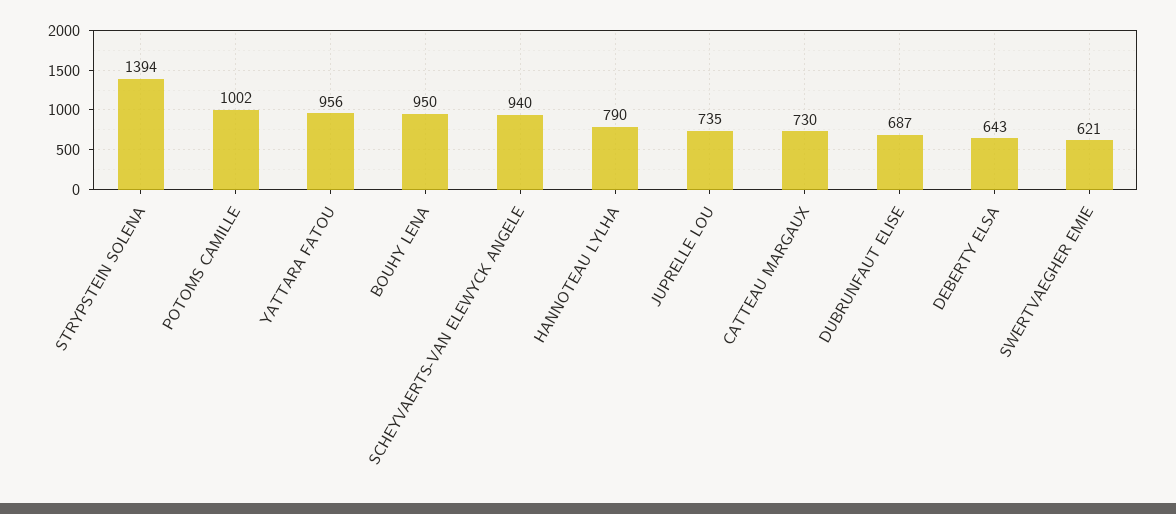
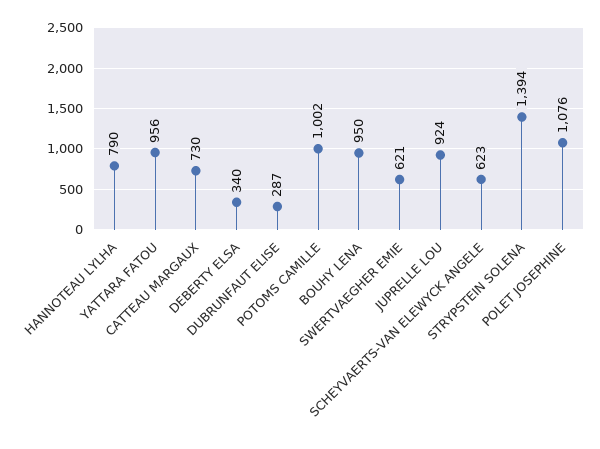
  {
    "STRYPSTEIN SOLENA": 1394,
    "POTOMS CAMILLE": 1002,
    "YATTARA FATOU": 956,
    "BOUHY LENA": 950,
-   "SCHEYVAERTS-VAN ELEWYCK ANGELE": 940,
+   "SCHEYVAERTS-VAN ELEWYCK ANGELE": 623,
    "HANNOTEAU LYLHA": 790,
-   "JUPRELLE LOU": 735,
+   "JUPRELLE LOU": 924,
    "CATTEAU MARGAUX": 730,
-   "DUBRUNFAUT ELISE": 687,
+   "DUBRUNFAUT ELISE": 287,
-   "DEBERTY ELSA": 643,
+   "DEBERTY ELSA": 340,
-   "SWERTVAEGHER EMIE": 621
+   "SWERTVAEGHER EMIE": 621,
+   "POLET JOSEPHINE": 1076
  }

